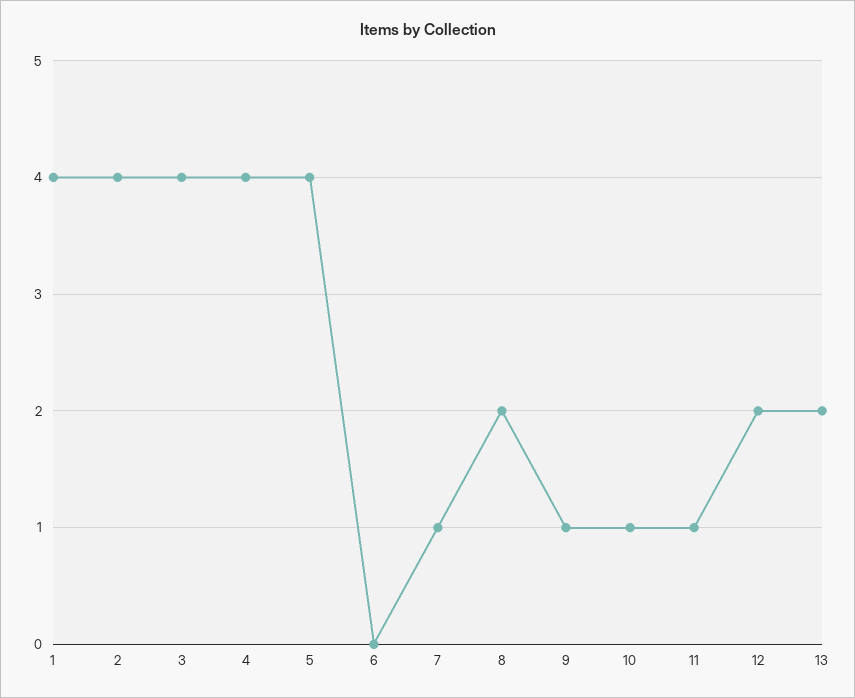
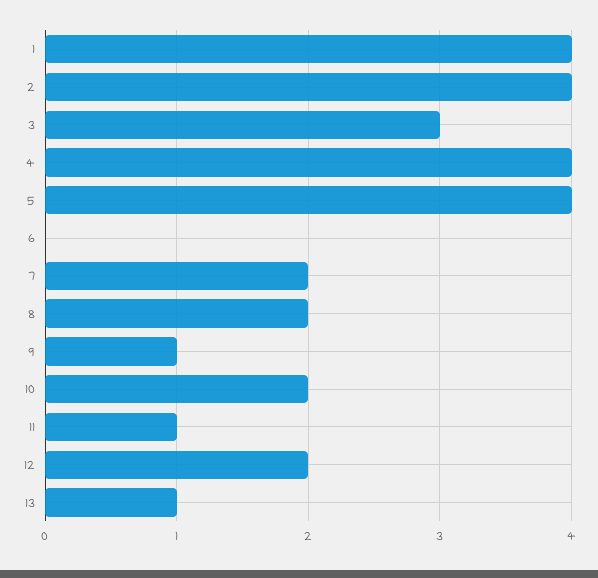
  {
    "1": 4,
    "2": 4,
-   "3": 4,
+   "3": 3,
    "4": 4,
    "5": 4,
    "6": 0,
-   "7": 1,
+   "7": 2,
    "8": 2,
    "9": 1,
-   "10": 1,
+   "10": 2,
    "11": 1,
    "12": 2,
-   "13": 2
+   "13": 1
  }

